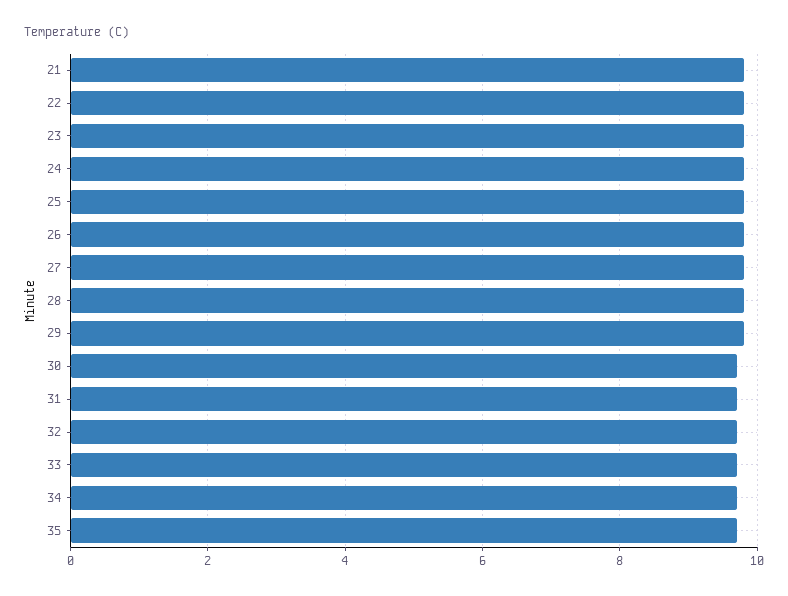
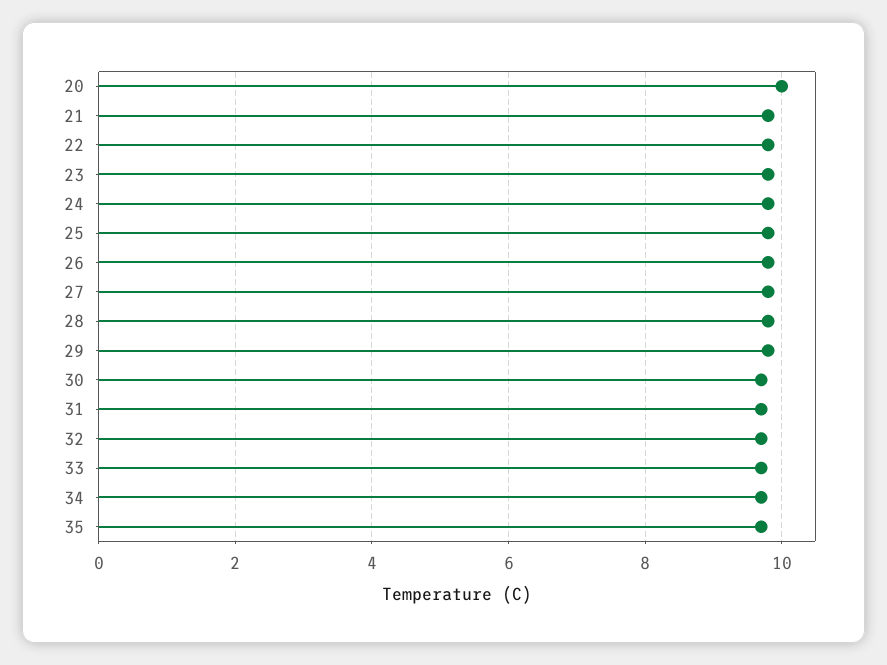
  {
    "21": 10,
    "22": 10,
    "23": 10,
    "24": 10,
    "25": 10,
    "26": 10,
    "27": 10,
    "28": 10,
    "29": 10,
    "30": 9.5,
    "31": 9.5,
    "32": 9.5,
    "33": 9.5,
    "34": 9.5,
-   "35": 9.5
+   "35": 9.5,
+   "20": 10
  }

